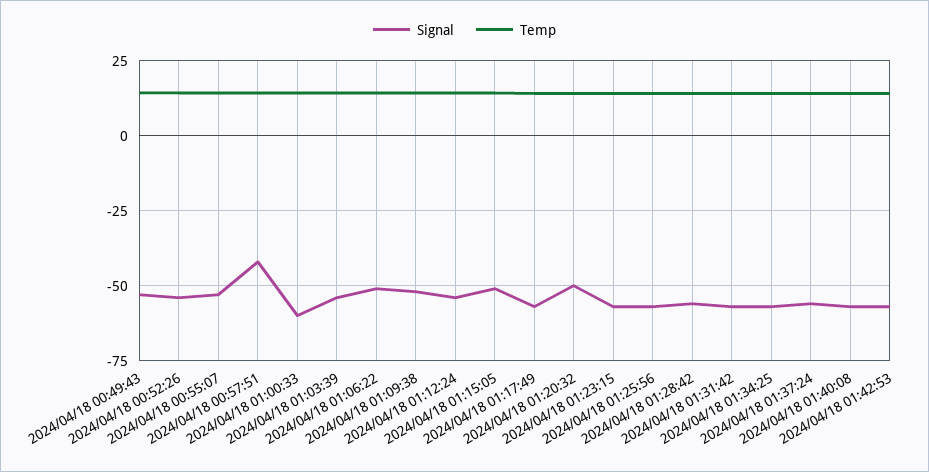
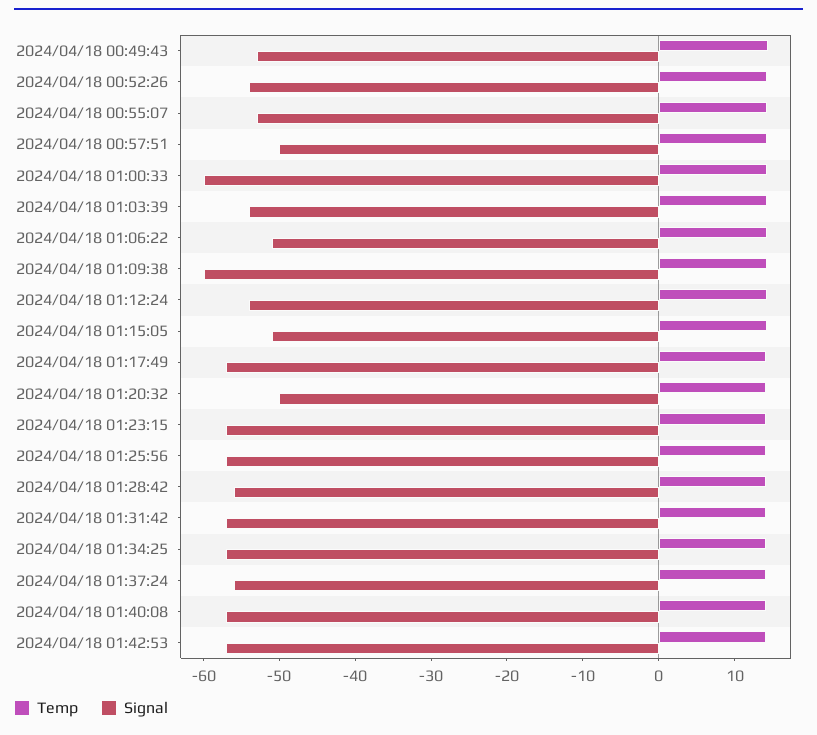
  {
    "Signal": {
      "2024/04/18 00:49:43": -54,
      "2024/04/18 00:52:26": -54,
      "2024/04/18 00:55:07": -54,
-     "2024/04/18 00:57:51": -42.5,
+     "2024/04/18 00:57:51": -50,
      "2024/04/18 01:00:33": -60,
      "2024/04/18 01:03:39": -54,
      "2024/04/18 01:06:22": -52,
-     "2024/04/18 01:09:38": -52.5,
+     "2024/04/18 01:09:38": -60,
      "2024/04/18 01:12:24": -54,
      "2024/04/18 01:15:05": -52,
      "2024/04/18 01:17:49": -58,
      "2024/04/18 01:20:32": -50,
      "2024/04/18 01:23:15": -58,
      "2024/04/18 01:25:56": -58,
      "2024/04/18 01:28:42": -56,
      "2024/04/18 01:31:42": -58,
      "2024/04/18 01:34:25": -58,
      "2024/04/18 01:37:24": -56,
      "2024/04/18 01:40:08": -58,
      "2024/04/18 01:42:53": -58
    },
    "Temp": {
      "2024/04/18 00:49:43": 14,
      "2024/04/18 00:52:26": 14,
      "2024/04/18 00:55:07": 14,
      "2024/04/18 00:57:51": 14,
      "2024/04/18 01:00:33": 14,
      "2024/04/18 01:03:39": 14,
      "2024/04/18 01:06:22": 14,
      "2024/04/18 01:09:38": 14,
      "2024/04/18 01:12:24": 14,
      "2024/04/18 01:15:05": 14,
      "2024/04/18 01:17:49": 14,
      "2024/04/18 01:20:32": 14,
      "2024/04/18 01:23:15": 14,
      "2024/04/18 01:25:56": 14,
      "2024/04/18 01:28:42": 14,
      "2024/04/18 01:31:42": 14,
      "2024/04/18 01:34:25": 14,
      "2024/04/18 01:37:24": 14,
      "2024/04/18 01:40:08": 14,
      "2024/04/18 01:42:53": 14
    }
  }

